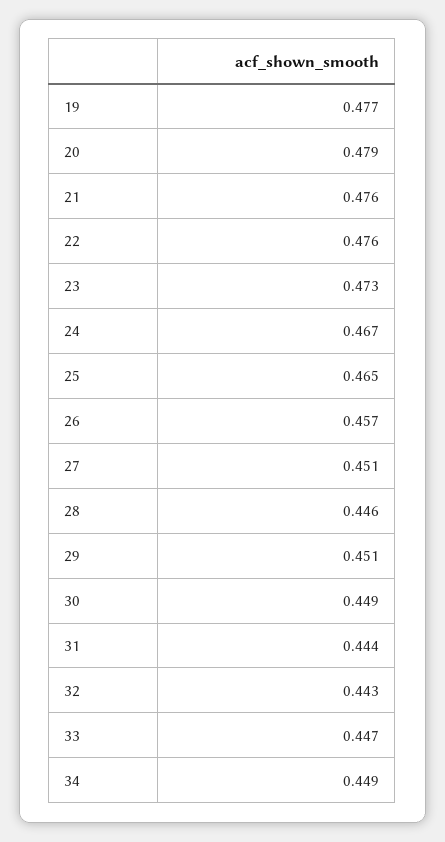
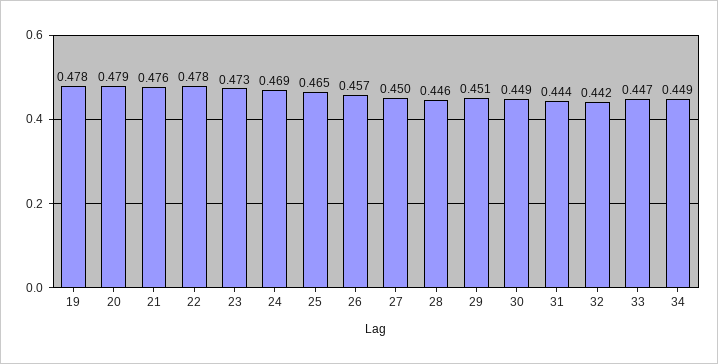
  {
-   "19": 0.477,
+   "19": 0.478,
    "20": 0.479,
    "21": 0.476,
-   "22": 0.476,
+   "22": 0.478,
    "23": 0.473,
-   "24": 0.467,
+   "24": 0.469,
    "25": 0.465,
    "26": 0.457,
-   "27": 0.451,
+   "27": 0.45,
    "28": 0.446,
    "29": 0.451,
    "30": 0.449,
    "31": 0.444,
-   "32": 0.443,
+   "32": 0.442,
    "33": 0.447,
    "34": 0.449
  }

